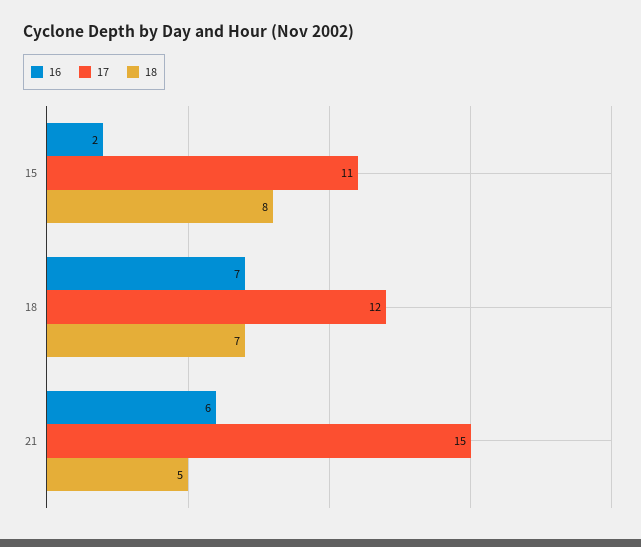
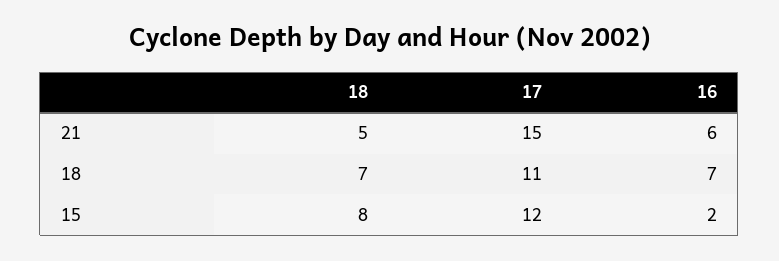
  {
    "16": {
      "15": 2,
      "18": 7,
      "21": 6
    },
    "17": {
-     "15": 11,
+     "15": 12,
-     "18": 12,
+     "18": 11,
      "21": 15
    },
    "18": {
      "15": 8,
      "18": 7,
      "21": 5
    }
  }

